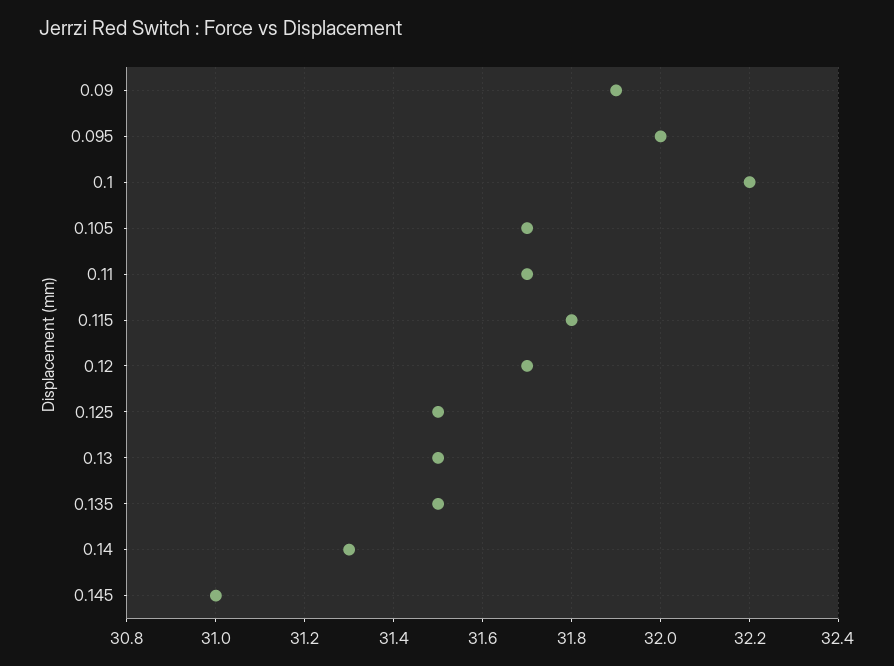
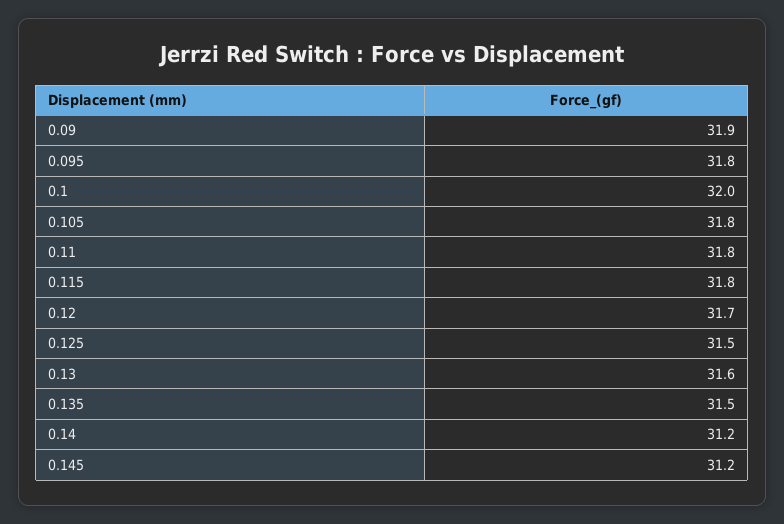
  {
    "0.09": 31.9,
-   "0.095": 32,
+   "0.095": 31.8,
-   "0.1": 32.2,
+   "0.1": 32,
-   "0.105": 31.7,
+   "0.105": 31.8,
-   "0.11": 31.7,
+   "0.11": 31.8,
    "0.115": 31.8,
    "0.12": 31.7,
    "0.125": 31.5,
-   "0.13": 31.5,
+   "0.13": 31.6,
    "0.135": 31.5,
-   "0.14": 31.3,
+   "0.14": 31.2,
-   "0.145": 31
+   "0.145": 31.2
  }

